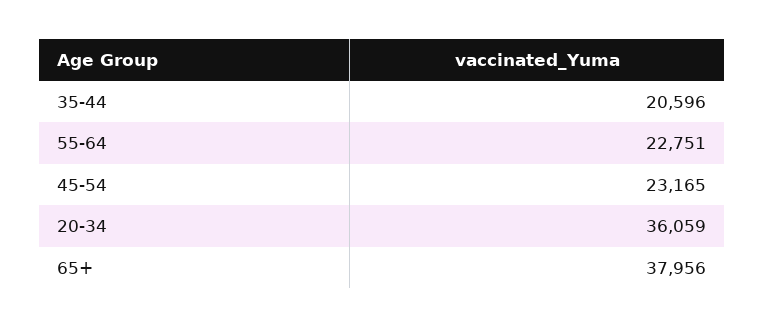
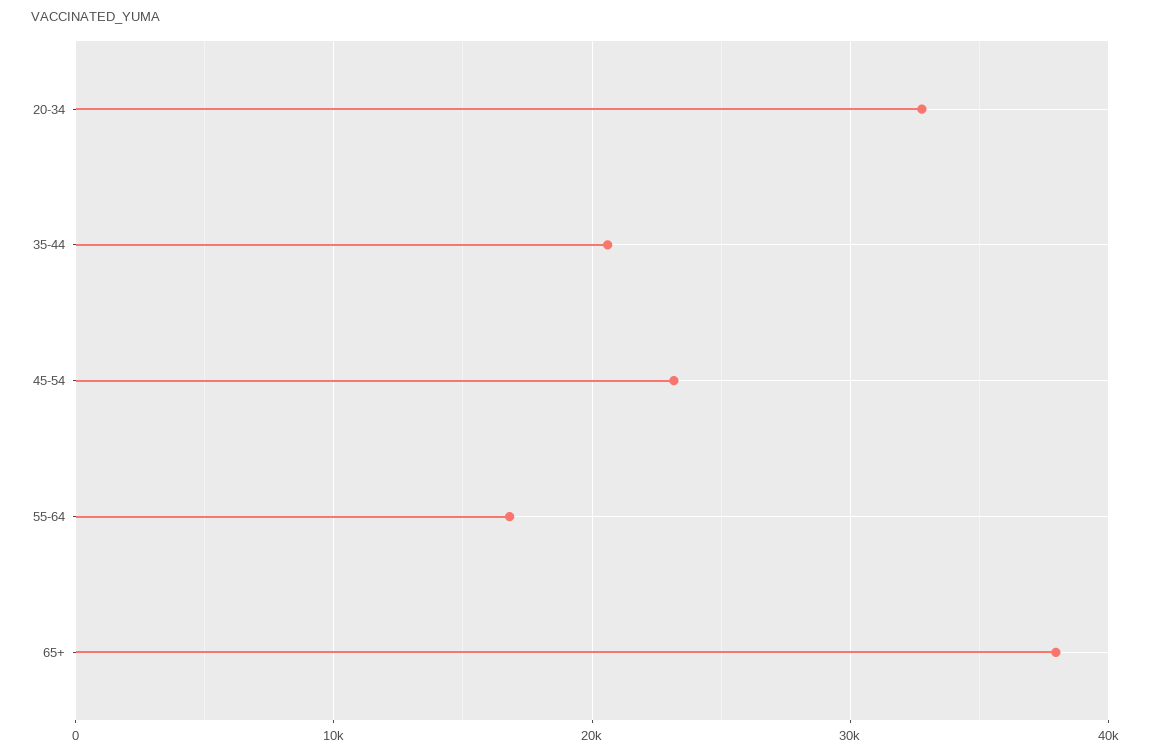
  {
    "35-44": 20596,
-   "55-64": 22751,
+   "55-64": 17000,
    "45-54": 23165,
-   "20-34": 36059,
+   "20-34": 33000,
    "65+": 37956
  }

